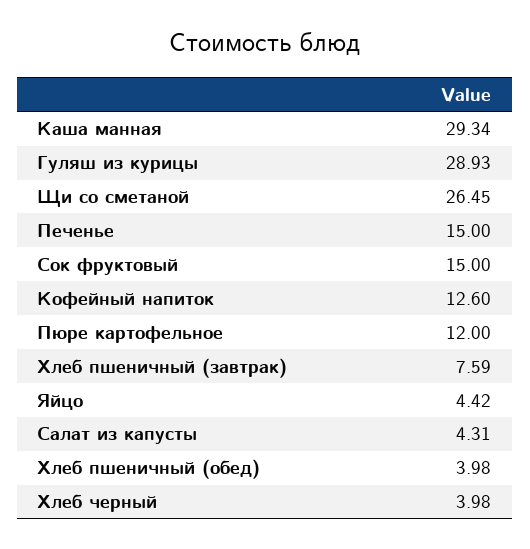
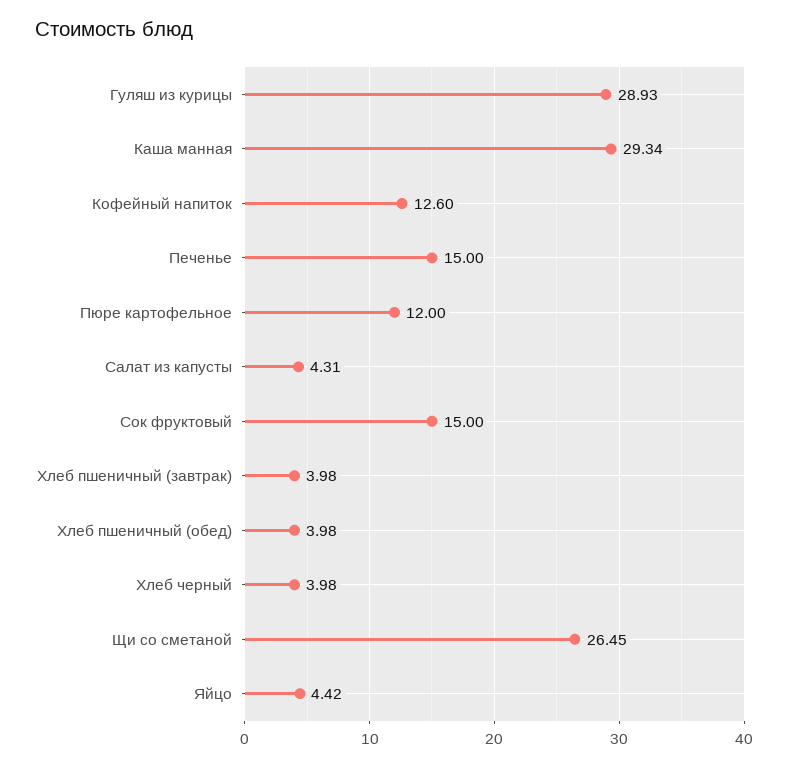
  {
    "Каша манная": 29.34,
    "Гуляш из курицы": 28.93,
    "Щи со сметаной": 26.45,
    "Печенье": 15,
    "Сок фруктовый": 15,
    "Кофейный напиток": 12.6,
    "Пюре картофельное": 12,
-   "Хлеб пшеничный (завтрак)": 7.59,
+   "Хлеб пшеничный (завтрак)": 3.98,
    "Яйцо": 4.42,
    "Салат из капусты": 4.31,
    "Хлеб пшеничный (обед)": 3.98,
    "Хлеб черный": 3.98
  }

